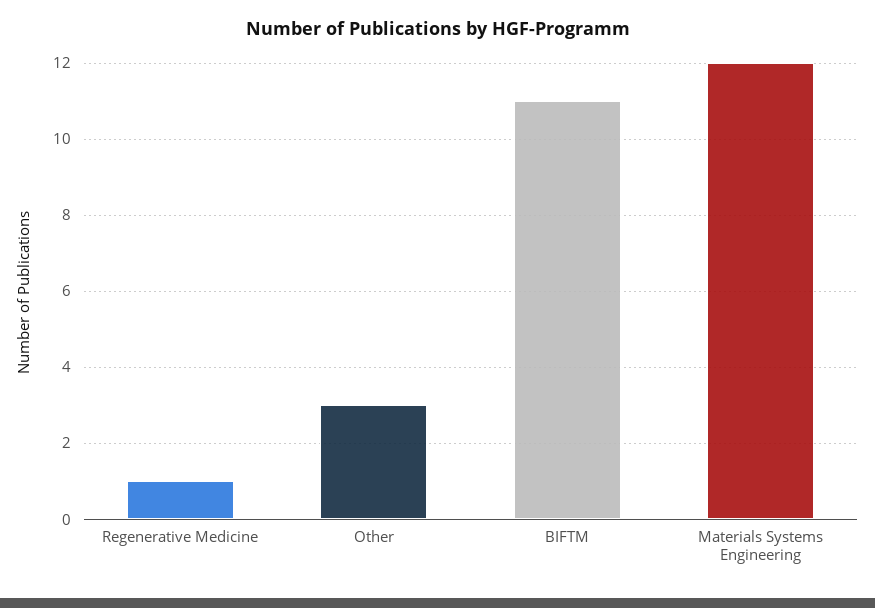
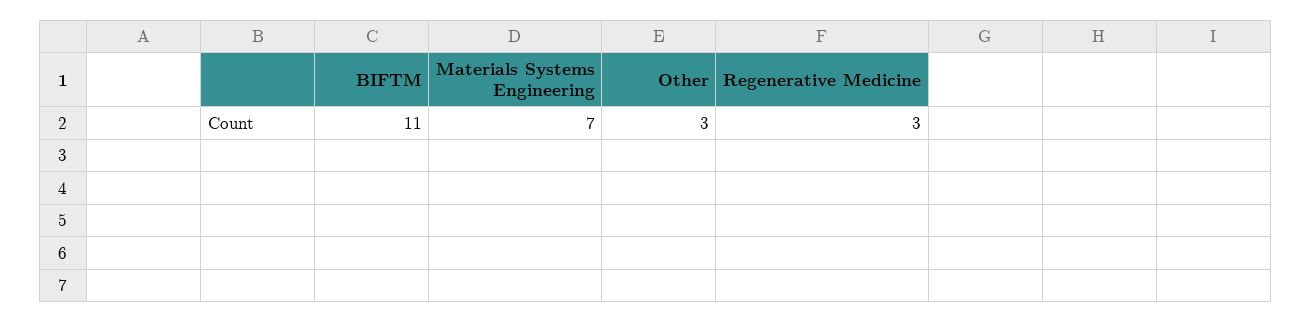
  {
-   "Regenerative Medicine": 1,
+   "Regenerative Medicine": 3,
    "Other": 3,
    "BIFTM": 11,
-   "Materials Systems Engineering": 12
+   "Materials Systems Engineering": 7
  }

